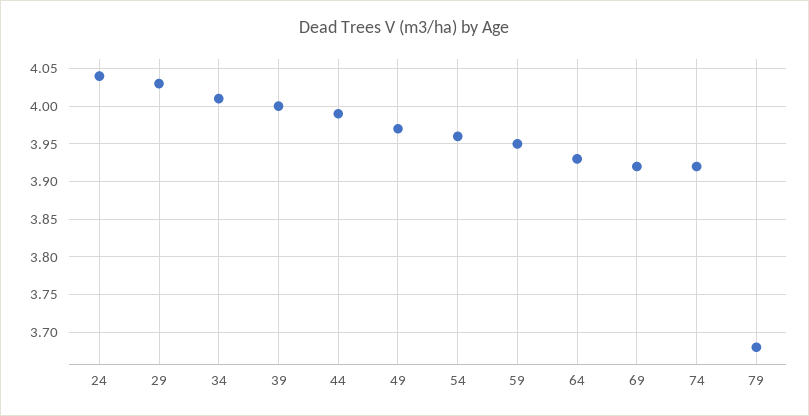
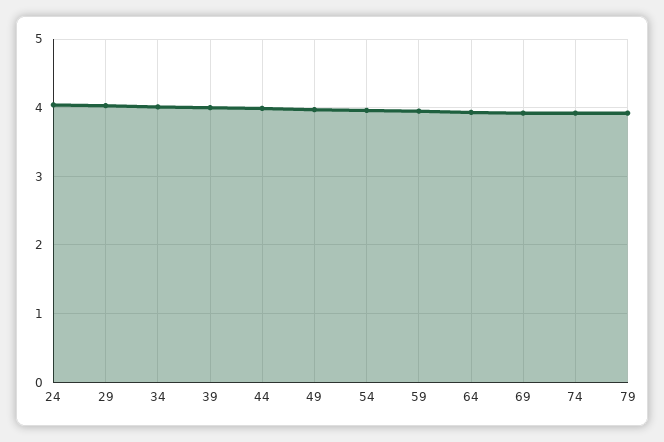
  {
    "24": 4.04,
    "29": 4.03,
    "34": 4.01,
    "39": 4,
    "44": 3.99,
    "49": 3.97,
    "54": 3.96,
    "59": 3.95,
    "64": 3.93,
    "69": 3.92,
    "74": 3.92,
-   "79": 3.68
+   "79": 3.9
  }

